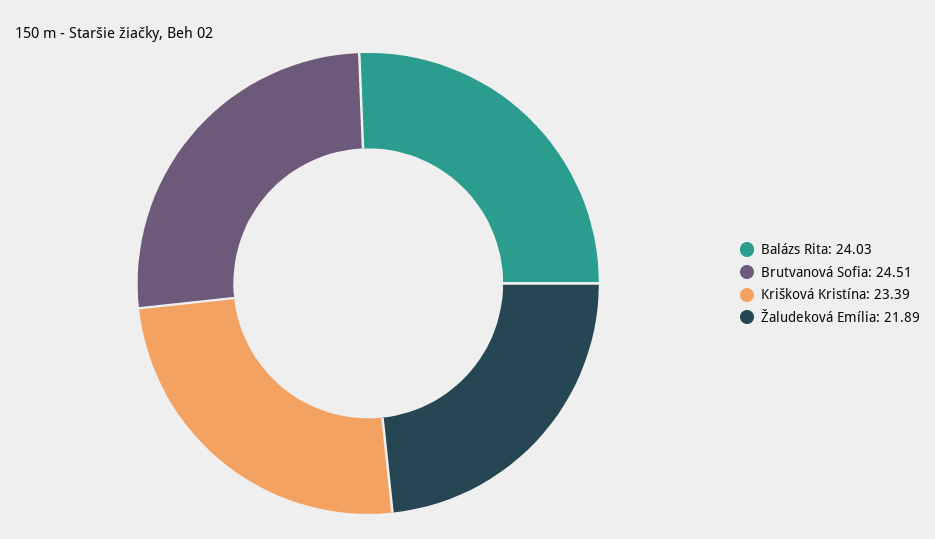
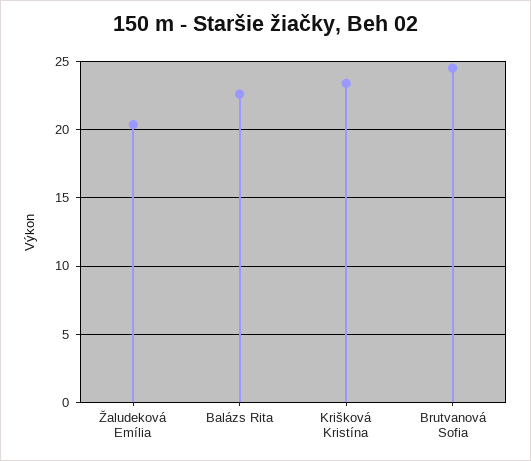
  {
-   "Balázs Rita": 24.03,
+   "Balázs Rita": 22.5,
    "Brutvanová Sofia": 24.51,
    "Krišková Kristína": 23.39,
-   "Žaludeková Emília": 21.89
+   "Žaludeková Emília": 20.5
  }

